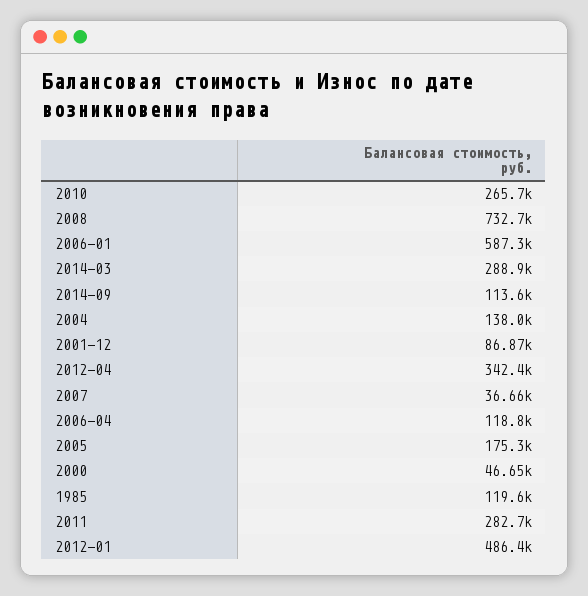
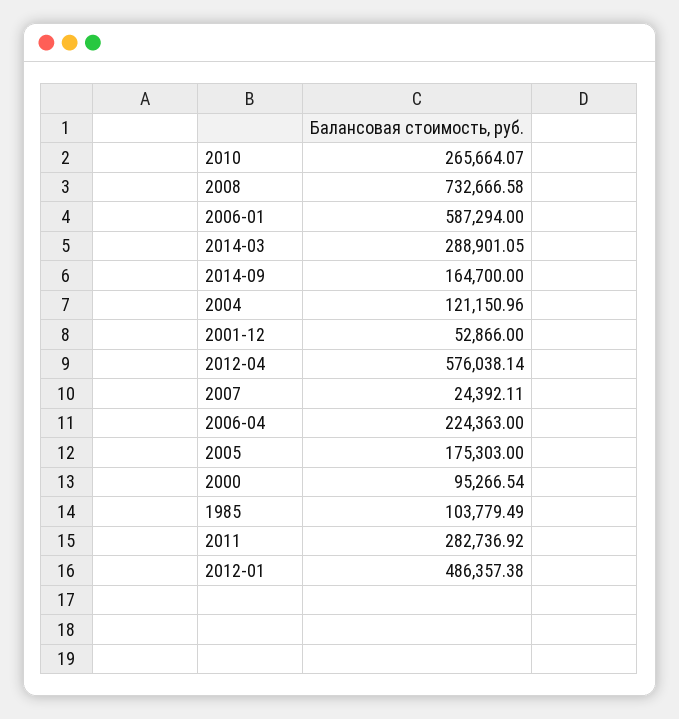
  {
    "2010": 265664.07,
    "2008": 732666.58,
    "2006-01": 587294,
    "2014-03": 288901.05,
-   "2014-09": 113600,
+   "2014-09": 164700,
-   "2004": 138000,
+   "2004": 121150.96,
-   "2001-12": 86870,
+   "2001-12": 52866,
-   "2012-04": 342400,
+   "2012-04": 576038.14,
-   "2007": 36660,
+   "2007": 24392.11,
-   "2006-04": 118800,
+   "2006-04": 224363,
    "2005": 175303,
-   "2000": 46650,
+   "2000": 95266.54,
-   "1985": 119600,
+   "1985": 103779.49,
    "2011": 282736.92,
    "2012-01": 486357.38
  }

